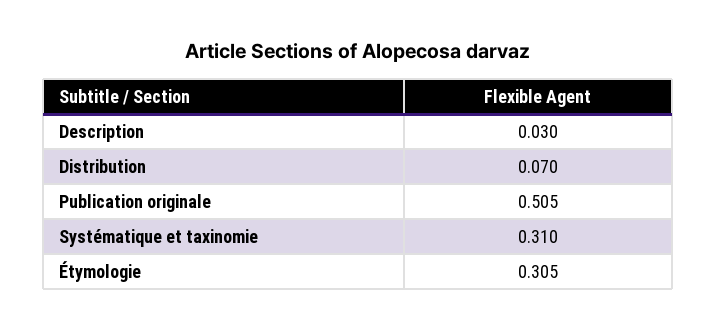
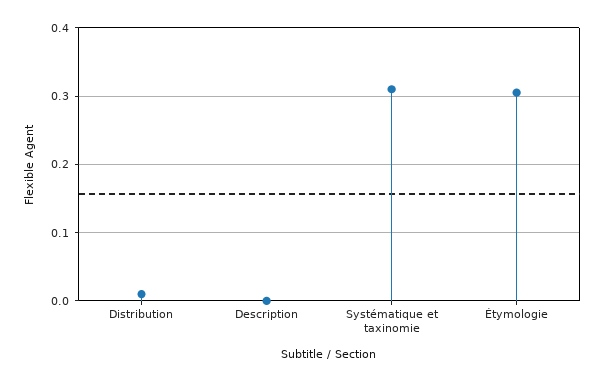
  {
-   "Description": 0.03,
+   "Description": 0,
-   "Distribution": 0.07,
+   "Distribution": 0.01,
-   "Publication originale": 0.505,
    "Systématique et taxinomie": 0.31,
    "Étymologie": 0.305
  }

